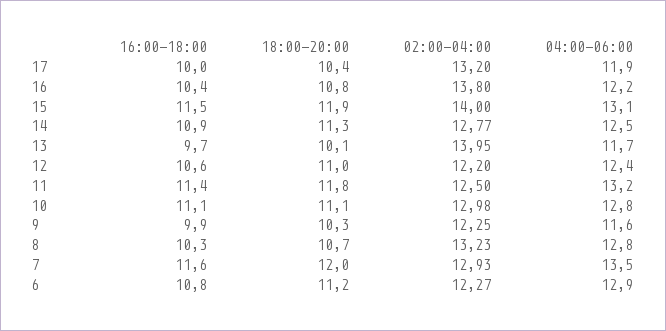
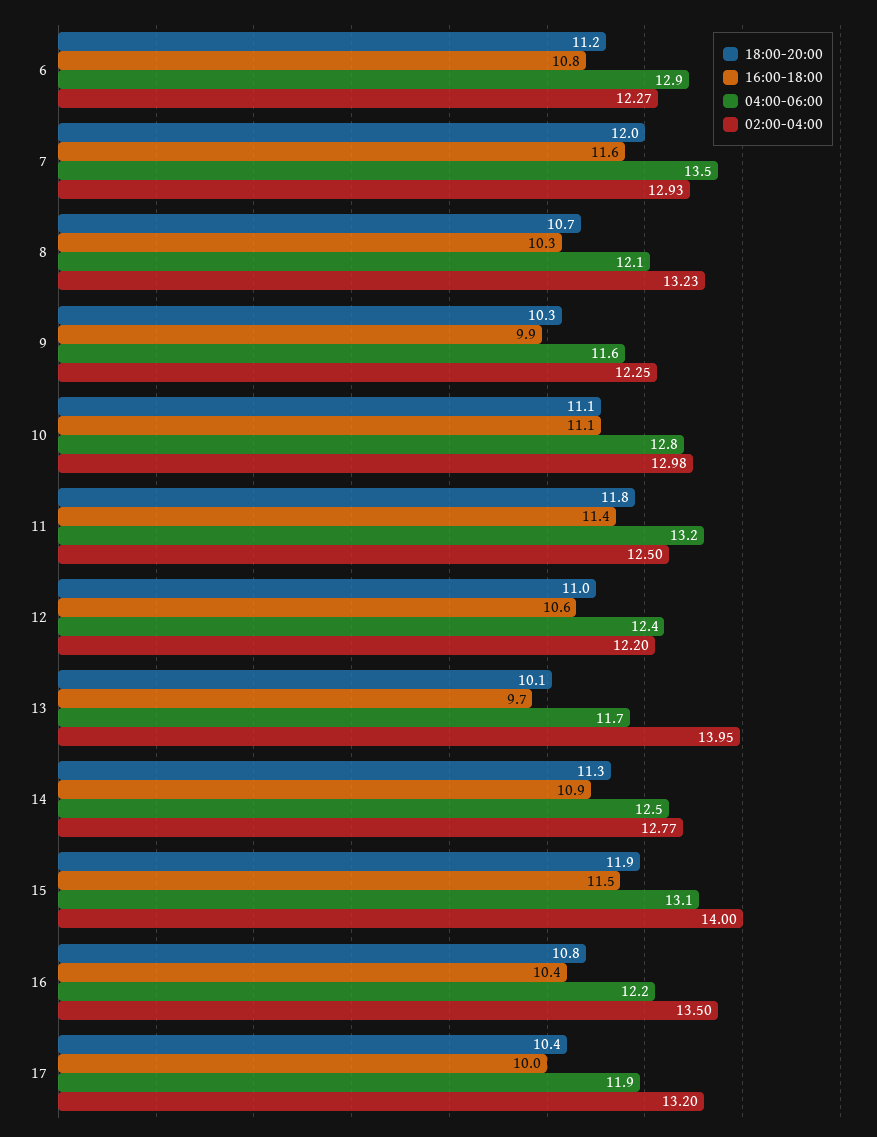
  {
    "16:00-18:00": {
      "17": 10,
      "16": 10.4,
      "15": 11.5,
      "14": 10.9,
      "13": 9.7,
      "12": 10.6,
      "11": 11.4,
      "10": 11.1,
      "9": 9.9,
      "8": 10.3,
      "7": 11.6,
      "6": 10.8
    },
    "18:00-20:00": {
      "17": 10.4,
      "16": 10.8,
      "15": 11.9,
      "14": 11.3,
      "13": 10.1,
      "12": 11,
      "11": 11.8,
      "10": 11.1,
      "9": 10.3,
      "8": 10.7,
      "7": 12,
      "6": 11.2
    },
    "02:00-04:00": {
      "17": 13.2,
-     "16": 13.8,
+     "16": 13.5,
      "15": 14,
      "14": 12.77,
      "13": 13.95,
      "12": 12.2,
      "11": 12.5,
      "10": 12.98,
      "9": 12.25,
      "8": 13.23,
      "7": 12.93,
      "6": 12.27
    },
    "04:00-06:00": {
      "17": 11.9,
      "16": 12.2,
      "15": 13.1,
      "14": 12.5,
      "13": 11.7,
      "12": 12.4,
      "11": 13.2,
      "10": 12.8,
      "9": 11.6,
-     "8": 12.8,
+     "8": 12.1,
      "7": 13.5,
      "6": 12.9
    }
  }

